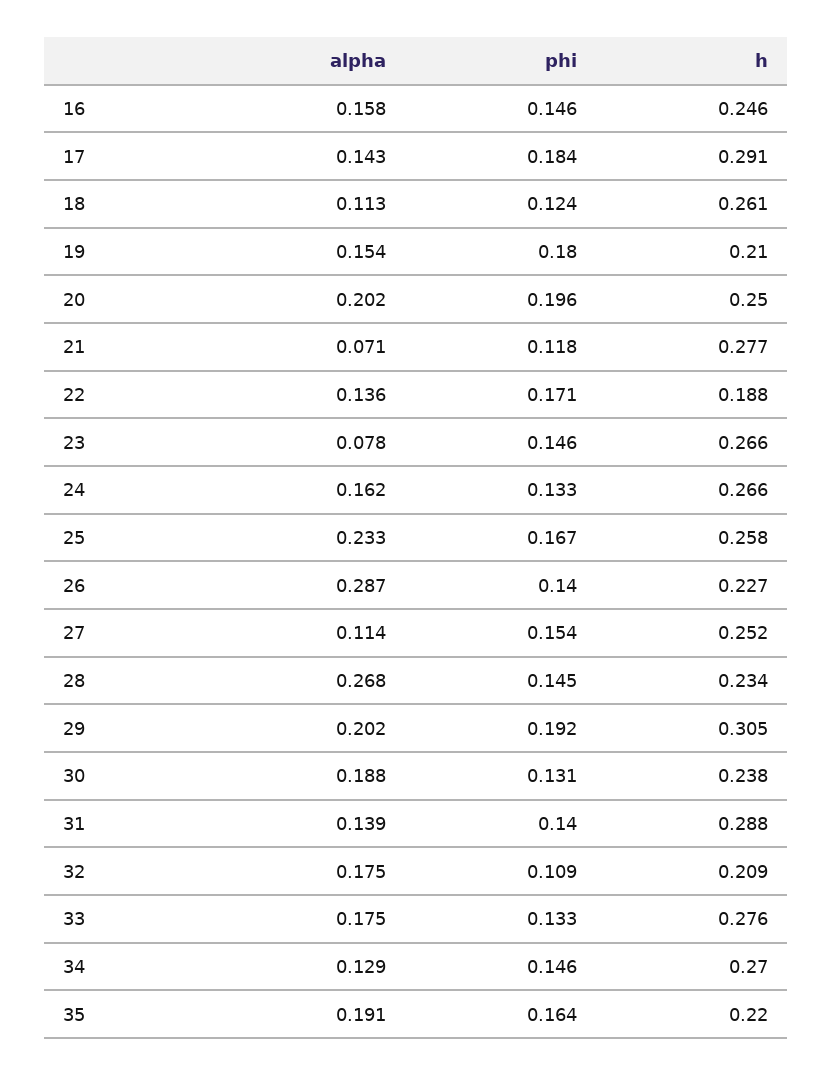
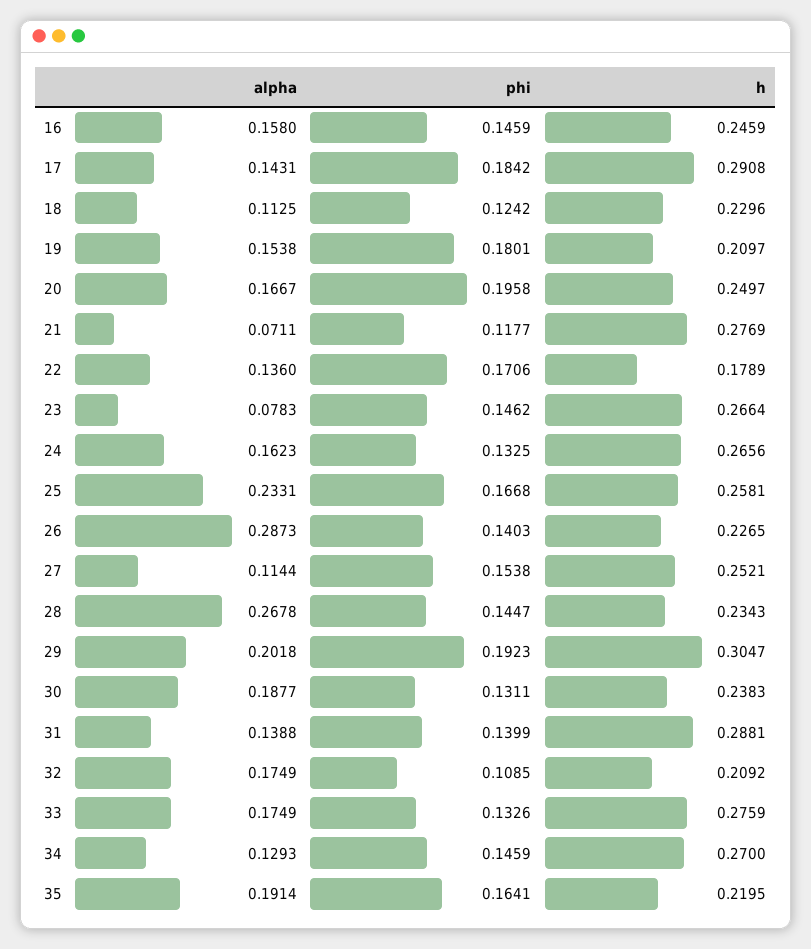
  {
    "alpha": {
      "16": 0.158,
      "17": 0.1431,
      "18": 0.1125,
      "19": 0.1538,
-     "20": 0.202,
+     "20": 0.1667,
      "21": 0.0711,
      "22": 0.136,
      "23": 0.0783,
      "24": 0.1623,
      "25": 0.2331,
      "26": 0.2873,
      "27": 0.1144,
      "28": 0.2678,
      "29": 0.2018,
      "30": 0.1877,
      "31": 0.1388,
      "32": 0.1749,
      "33": 0.1749,
      "34": 0.1293,
      "35": 0.1914
    },
    "phi": {
      "16": 0.1459,
      "17": 0.1842,
      "18": 0.1242,
      "19": 0.1801,
      "20": 0.1958,
      "21": 0.1177,
      "22": 0.1706,
      "23": 0.1462,
      "24": 0.1325,
      "25": 0.1668,
      "26": 0.1403,
      "27": 0.1538,
      "28": 0.1447,
      "29": 0.1923,
      "30": 0.1311,
      "31": 0.1399,
      "32": 0.1085,
      "33": 0.1326,
      "34": 0.1459,
      "35": 0.1641
    },
    "h": {
      "16": 0.2459,
      "17": 0.2908,
-     "18": 0.261,
+     "18": 0.2296,
      "19": 0.2097,
      "20": 0.2497,
      "21": 0.2769,
-     "22": 0.188,
+     "22": 0.1789,
      "23": 0.2664,
      "24": 0.2656,
      "25": 0.2581,
      "26": 0.2265,
      "27": 0.2521,
      "28": 0.2343,
      "29": 0.3047,
      "30": 0.2383,
      "31": 0.2881,
      "32": 0.2092,
      "33": 0.2759,
      "34": 0.27,
      "35": 0.2195
    }
  }

